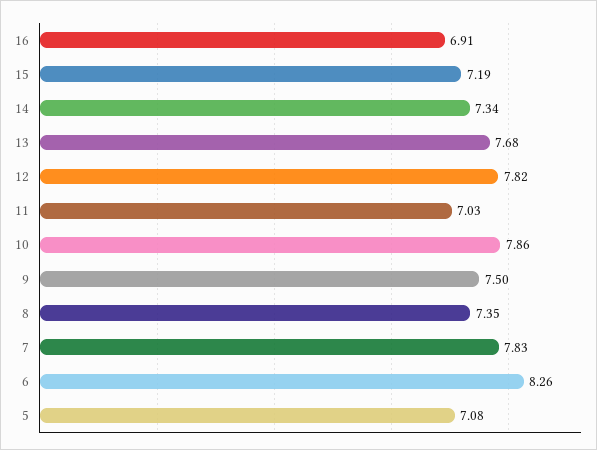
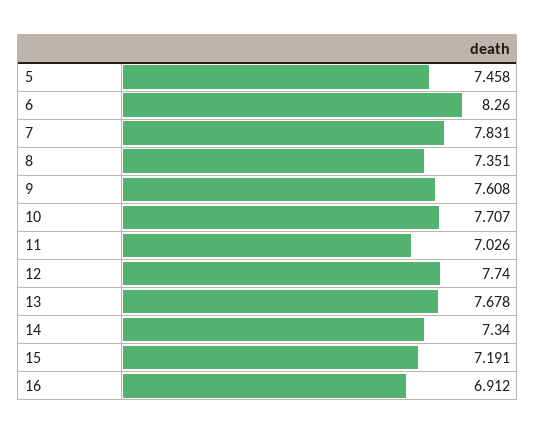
  {
    "16": 6.912,
    "15": 7.191,
    "14": 7.34,
    "13": 7.678,
-   "12": 7.82,
+   "12": 7.74,
    "11": 7.026,
-   "10": 7.86,
+   "10": 7.707,
-   "9": 7.5,
+   "9": 7.608,
    "8": 7.351,
    "7": 7.831,
    "6": 8.26,
-   "5": 7.08
+   "5": 7.458
  }

